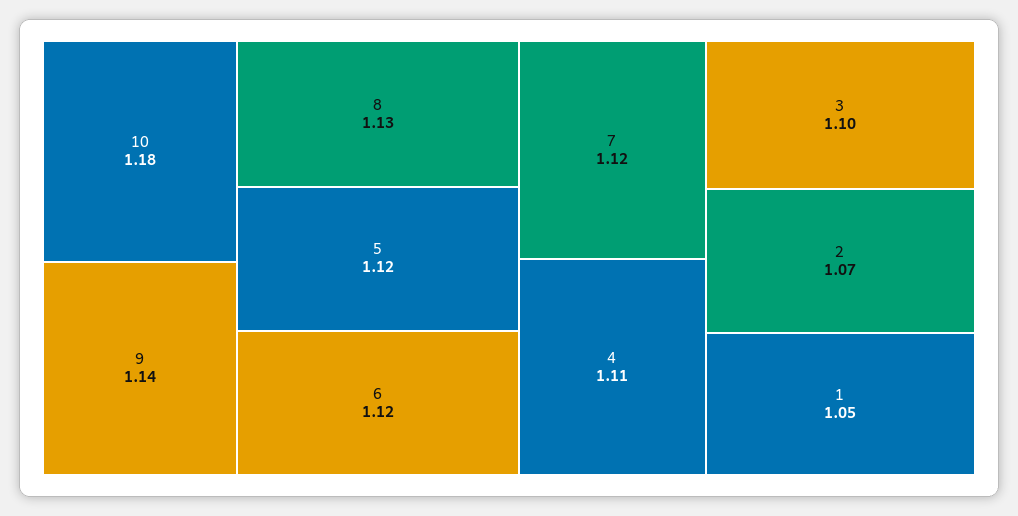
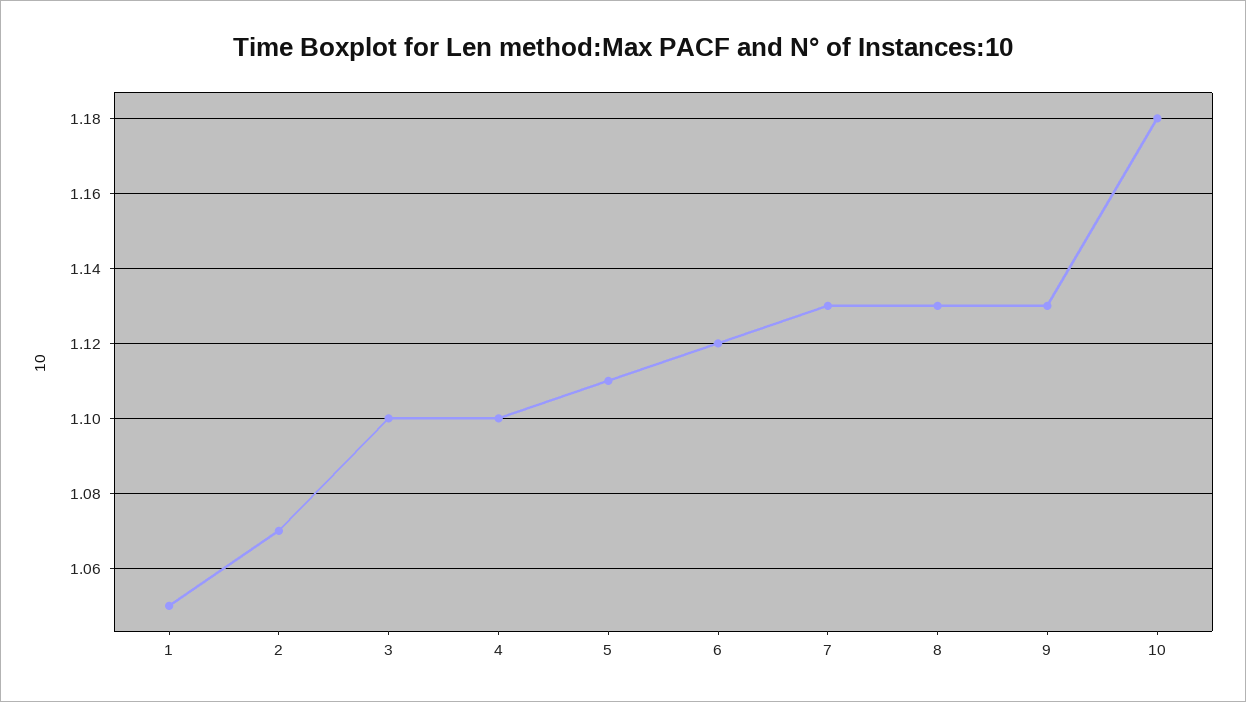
  {
    "10": 1.18,
-   "9": 1.14,
+   "9": 1.13,
    "8": 1.13,
-   "5": 1.12,
+   "5": 1.11,
    "6": 1.12,
-   "7": 1.12,
+   "7": 1.13,
-   "4": 1.11,
+   "4": 1.1,
    "3": 1.1,
    "2": 1.07,
    "1": 1.05
  }

